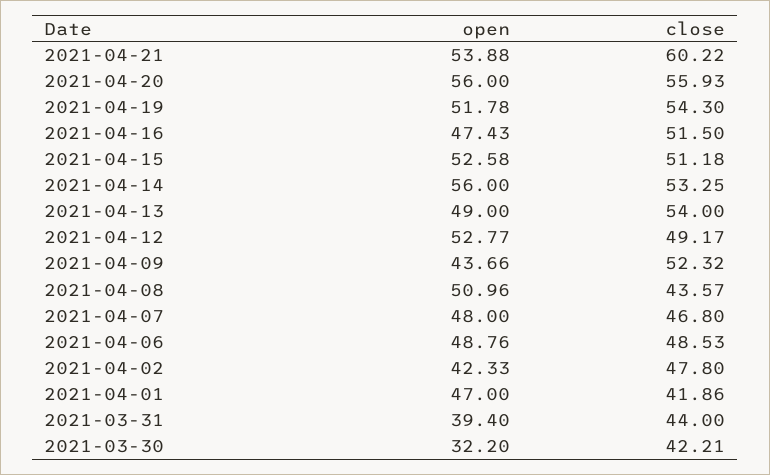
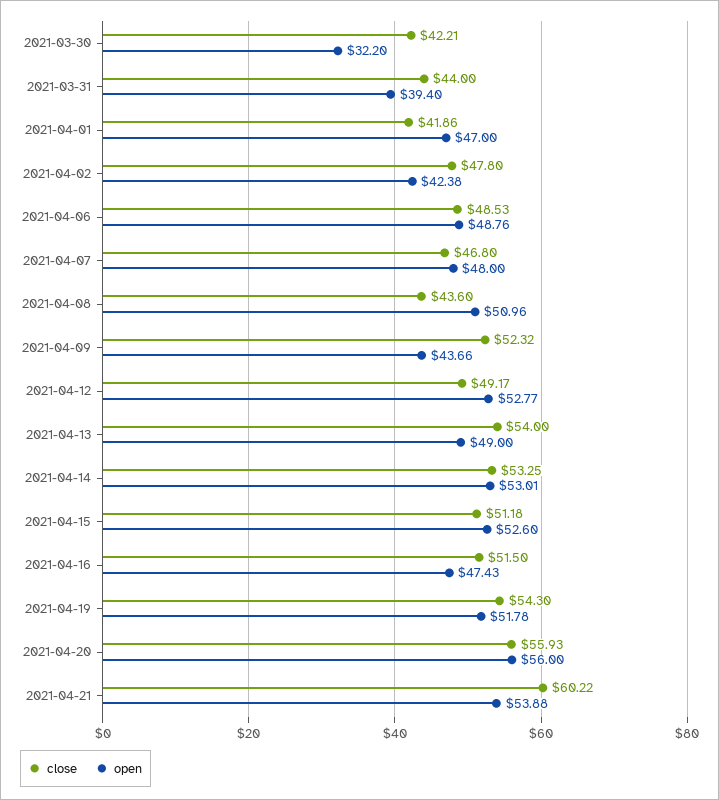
  {
    "open": {
      "2021-04-21": 53.88,
      "2021-04-20": 56,
      "2021-04-19": 51.78,
      "2021-04-16": 47.43,
-     "2021-04-15": 52.58,
+     "2021-04-15": 52.6,
-     "2021-04-14": 56,
+     "2021-04-14": 53.01,
      "2021-04-13": 49,
      "2021-04-12": 52.77,
      "2021-04-09": 43.66,
      "2021-04-08": 50.96,
      "2021-04-07": 48,
      "2021-04-06": 48.76,
-     "2021-04-02": 42.33,
+     "2021-04-02": 42.38,
      "2021-04-01": 47,
      "2021-03-31": 39.4,
      "2021-03-30": 32.2
    },
    "close": {
      "2021-04-21": 60.22,
      "2021-04-20": 55.93,
      "2021-04-19": 54.3,
      "2021-04-16": 51.5,
      "2021-04-15": 51.18,
      "2021-04-14": 53.25,
      "2021-04-13": 54,
      "2021-04-12": 49.17,
      "2021-04-09": 52.32,
-     "2021-04-08": 43.57,
+     "2021-04-08": 43.6,
      "2021-04-07": 46.8,
      "2021-04-06": 48.53,
      "2021-04-02": 47.8,
      "2021-04-01": 41.86,
      "2021-03-31": 44,
      "2021-03-30": 42.21
    }
  }

